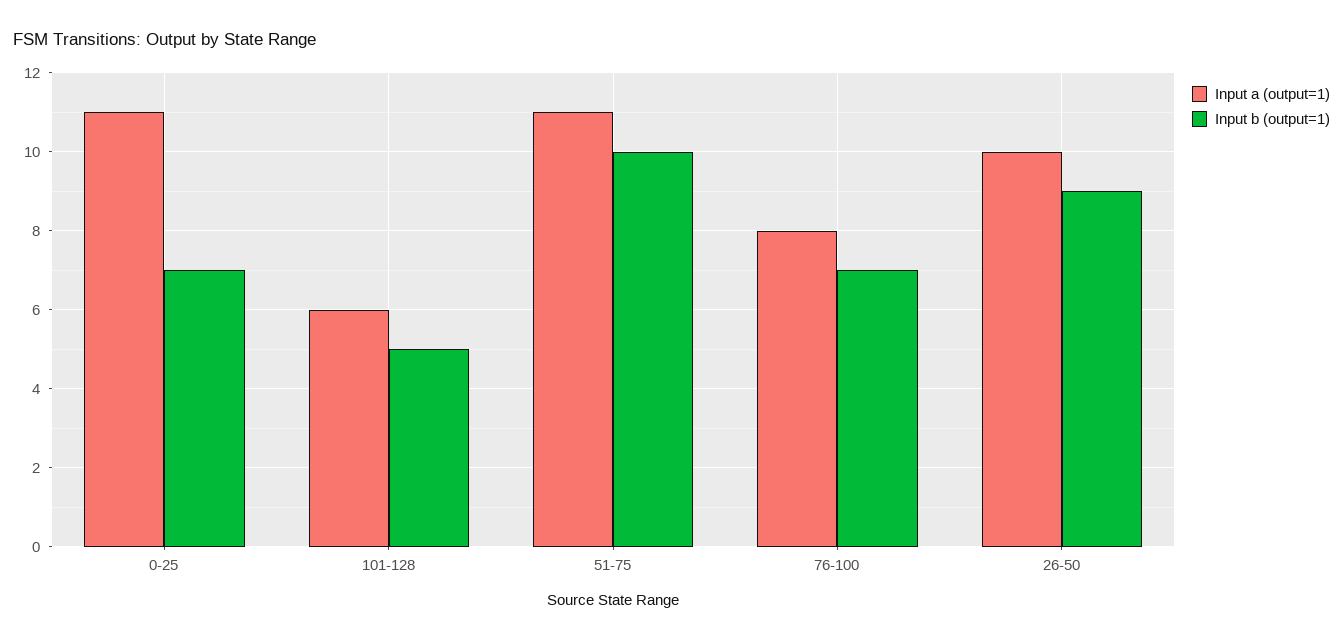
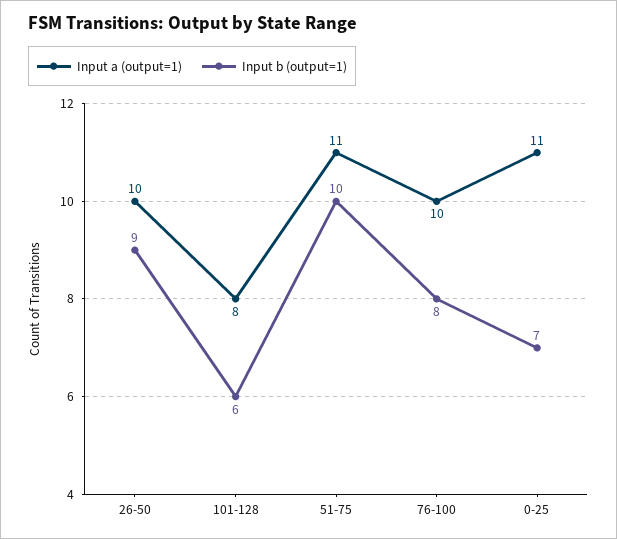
  {
    "Input a (output=1)": {
      "0-25": 11,
-     "101-128": 6,
+     "101-128": 8,
      "51-75": 11,
-     "76-100": 8,
+     "76-100": 10,
      "26-50": 10
    },
    "Input b (output=1)": {
      "0-25": 7,
-     "101-128": 5,
+     "101-128": 6,
      "51-75": 10,
-     "76-100": 7,
+     "76-100": 8,
      "26-50": 9
    }
  }

